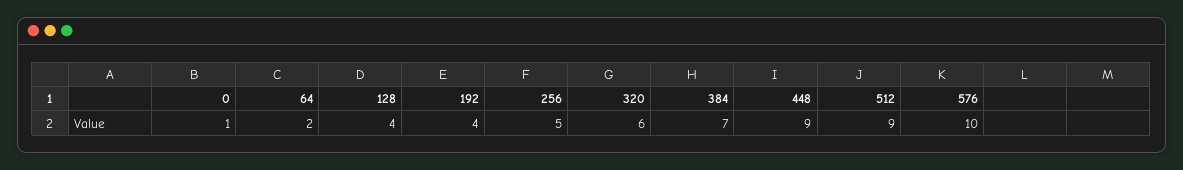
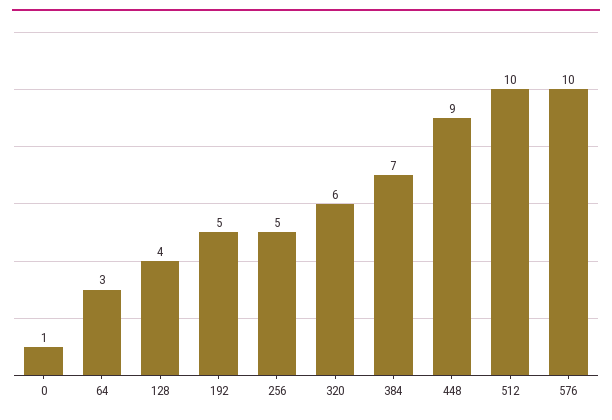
  {
    "0": 1,
-   "64": 2,
+   "64": 3,
    "128": 4,
-   "192": 4,
+   "192": 5,
    "256": 5,
    "320": 6,
    "384": 7,
    "448": 9,
-   "512": 9,
+   "512": 10,
    "576": 10
  }

